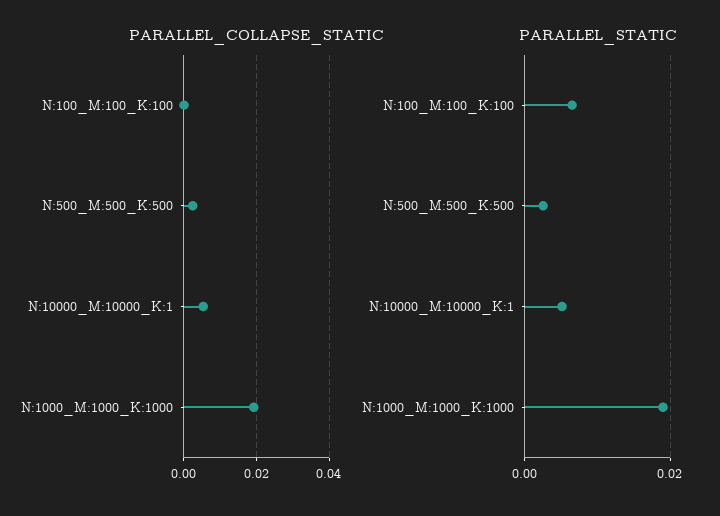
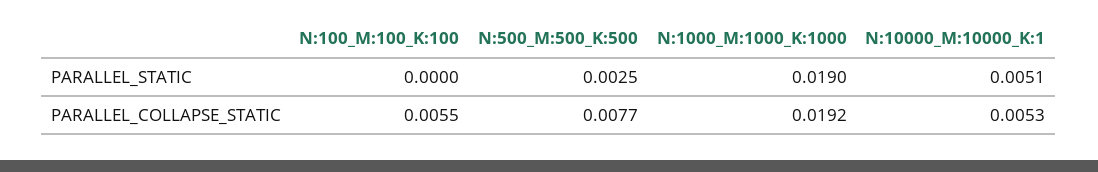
  {
    "PARALLEL_COLLAPSE_STATIC": {
-     "N:100_M:100_K:100": 0,
+     "N:100_M:100_K:100": 0.0055,
-     "N:500_M:500_K:500": 0.002,
+     "N:500_M:500_K:500": 0.0077,
      "N:10000_M:10000_K:1": 0.0053,
      "N:1000_M:1000_K:1000": 0.0192
    },
    "PARALLEL_STATIC": {
-     "N:100_M:100_K:100": 0.006,
+     "N:100_M:100_K:100": 0,
      "N:500_M:500_K:500": 0.0025,
      "N:10000_M:10000_K:1": 0.0051,
      "N:1000_M:1000_K:1000": 0.019
    }
  }

